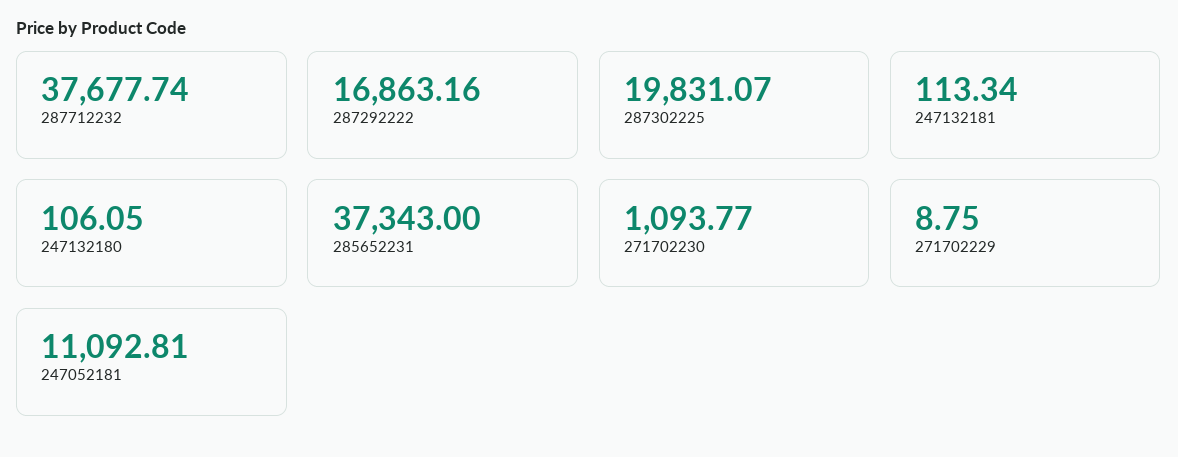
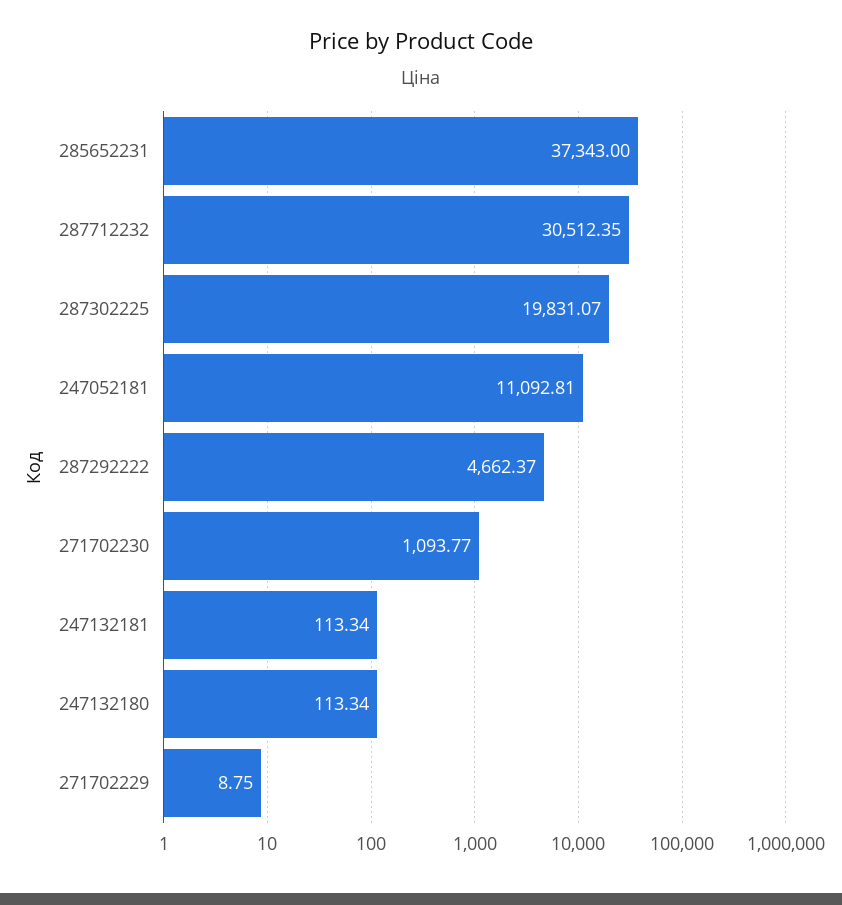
  {
-   "287712232": 37677.74,
+   "287712232": 30512.35,
-   "287292222": 16863.16,
+   "287292222": 4662.37,
    "287302225": 19831.07,
    "247132181": 113.34,
-   "247132180": 106.05,
+   "247132180": 113.34,
    "285652231": 37343,
    "271702230": 1093.77,
    "271702229": 8.75,
    "247052181": 11092.81
  }

